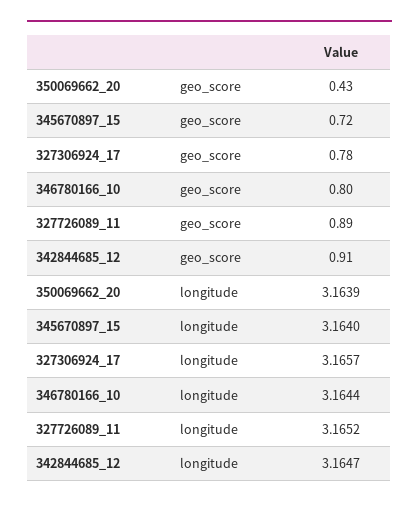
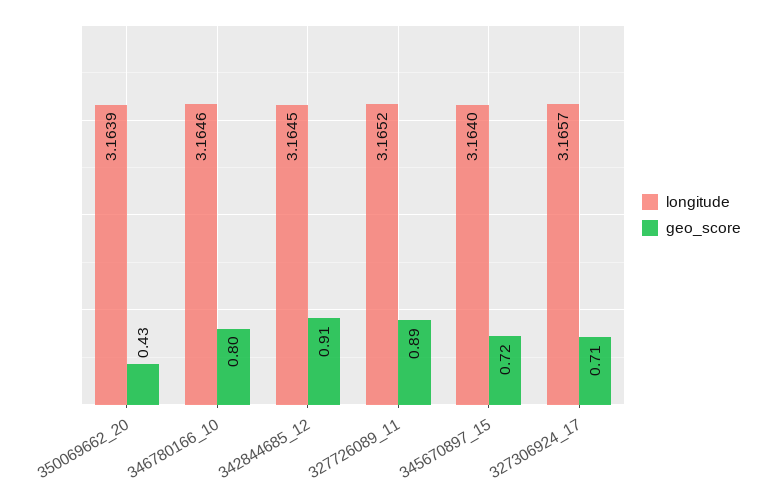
  {
    "geo_score": {
      "350069662_20": 0.43,
      "345670897_15": 0.72,
-     "327306924_17": 0.78,
+     "327306924_17": 0.71,
      "346780166_10": 0.8,
      "327726089_11": 0.89,
      "342844685_12": 0.91
    },
    "longitude": {
      "350069662_20": 3.1639,
      "345670897_15": 3.164,
      "327306924_17": 3.1657,
-     "346780166_10": 3.1644,
+     "346780166_10": 3.1646,
      "327726089_11": 3.1652,
-     "342844685_12": 3.1647
+     "342844685_12": 3.1645
    }
  }

